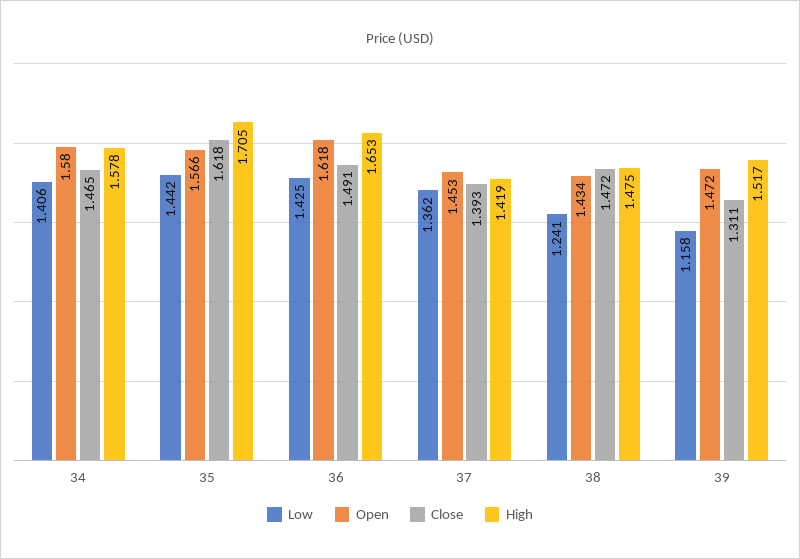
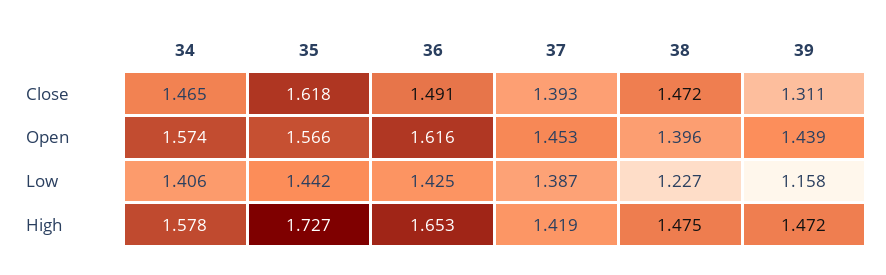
  {
    "Low": {
      "34": 1.406,
      "35": 1.442,
      "36": 1.425,
-     "37": 1.362,
+     "37": 1.387,
-     "38": 1.241,
+     "38": 1.227,
      "39": 1.158
    },
    "Open": {
-     "34": 1.58,
+     "34": 1.574,
      "35": 1.566,
-     "36": 1.618,
+     "36": 1.616,
      "37": 1.453,
-     "38": 1.434,
+     "38": 1.396,
-     "39": 1.472
+     "39": 1.439
    },
    "Close": {
      "34": 1.465,
      "35": 1.618,
      "36": 1.491,
      "37": 1.393,
      "38": 1.472,
      "39": 1.311
    },
    "High": {
      "34": 1.578,
-     "35": 1.705,
+     "35": 1.727,
      "36": 1.653,
      "37": 1.419,
      "38": 1.475,
-     "39": 1.517
+     "39": 1.472
    }
  }

